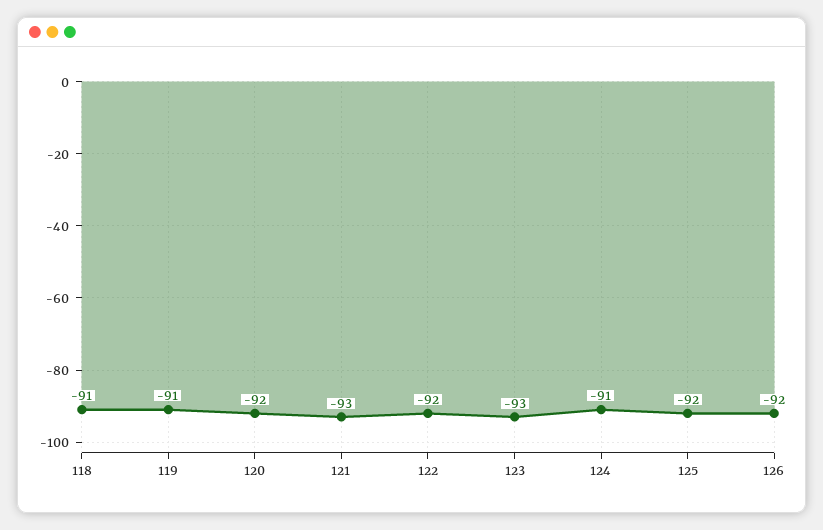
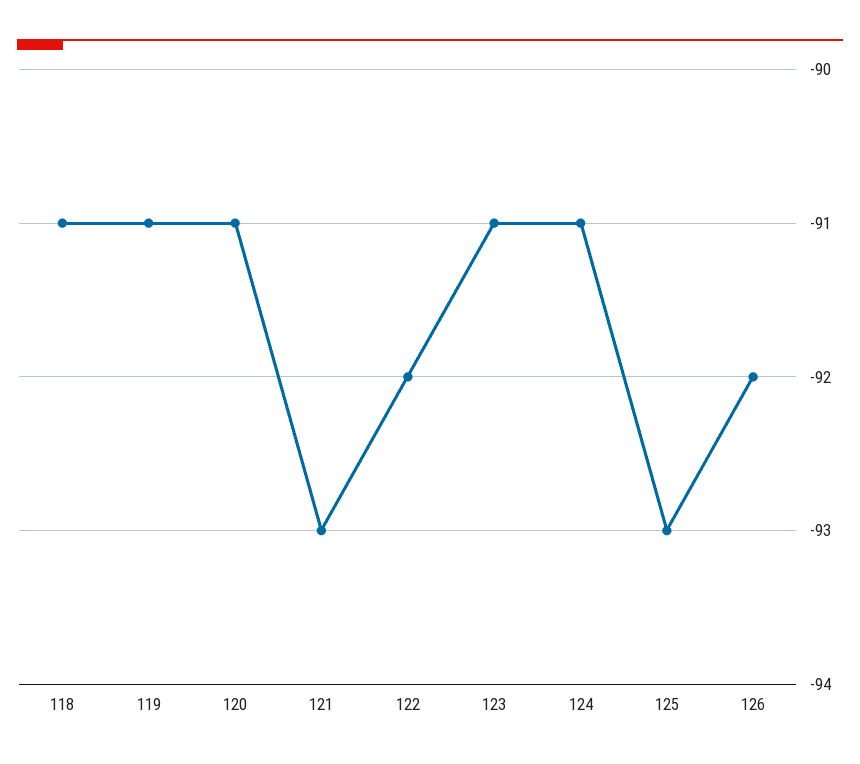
  {
    "118": -91,
    "119": -91,
-   "120": -92,
+   "120": -91,
    "121": -93,
    "122": -92,
-   "123": -93,
+   "123": -91,
    "124": -91,
-   "125": -92,
+   "125": -93,
    "126": -92
  }

